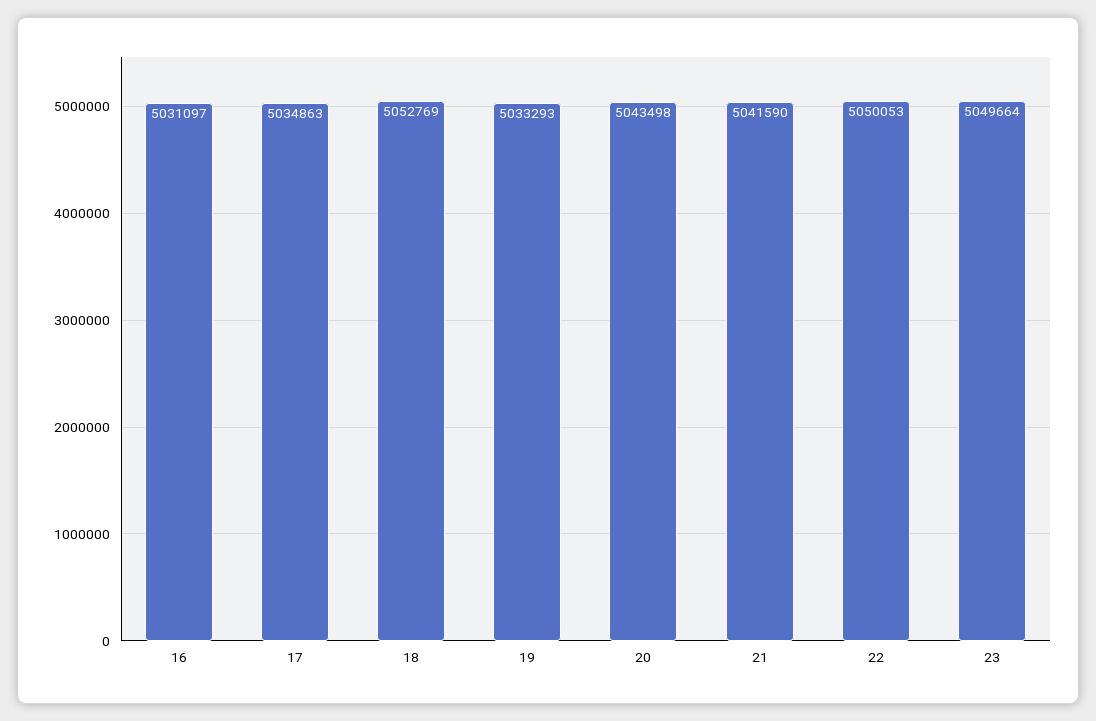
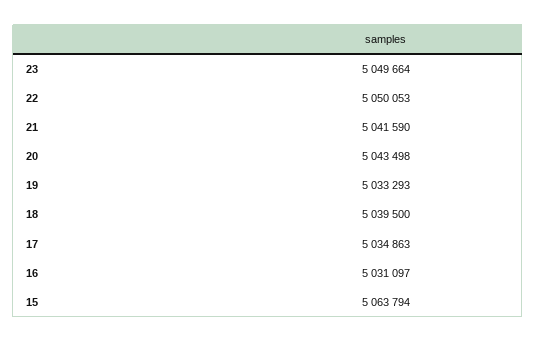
  {
    "16": 5031097,
    "17": 5034863,
-   "18": 5052769,
+   "18": 5039500,
    "19": 5033293,
    "20": 5043498,
    "21": 5041590,
    "22": 5050053,
-   "23": 5049664
+   "23": 5049664,
+   "15": 5063794
  }

